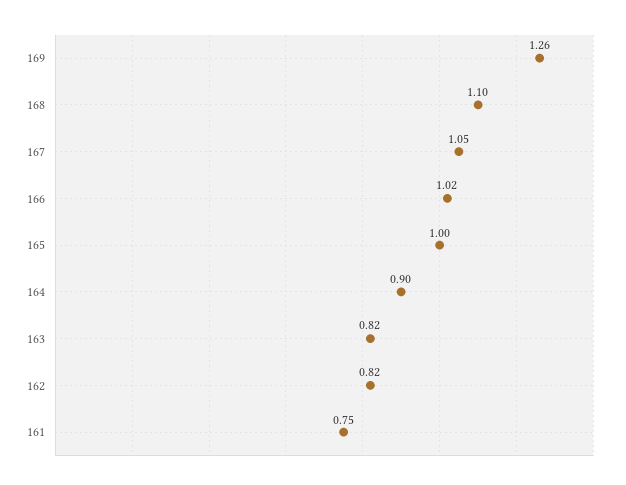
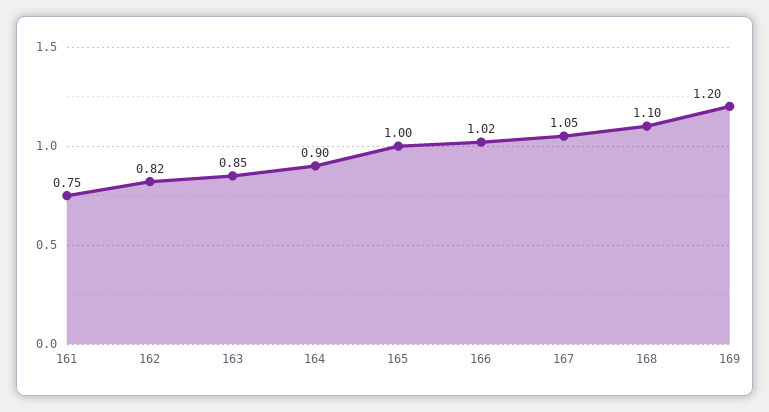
  {
-   "169": 1.26,
+   "169": 1.2,
    "168": 1.1,
    "167": 1.05,
    "166": 1.02,
    "165": 1,
    "164": 0.9,
-   "163": 0.82,
+   "163": 0.85,
    "162": 0.82,
    "161": 0.75
  }

